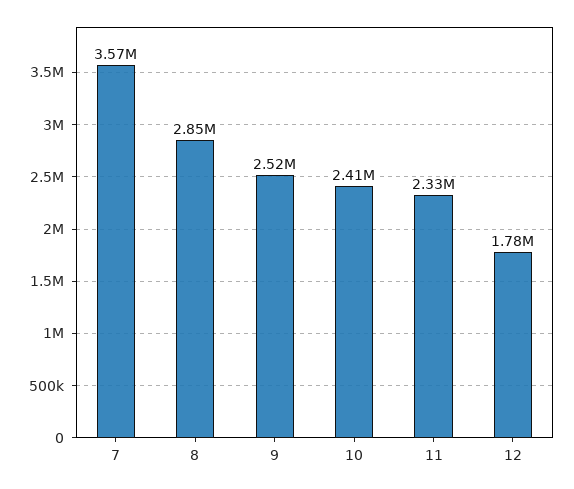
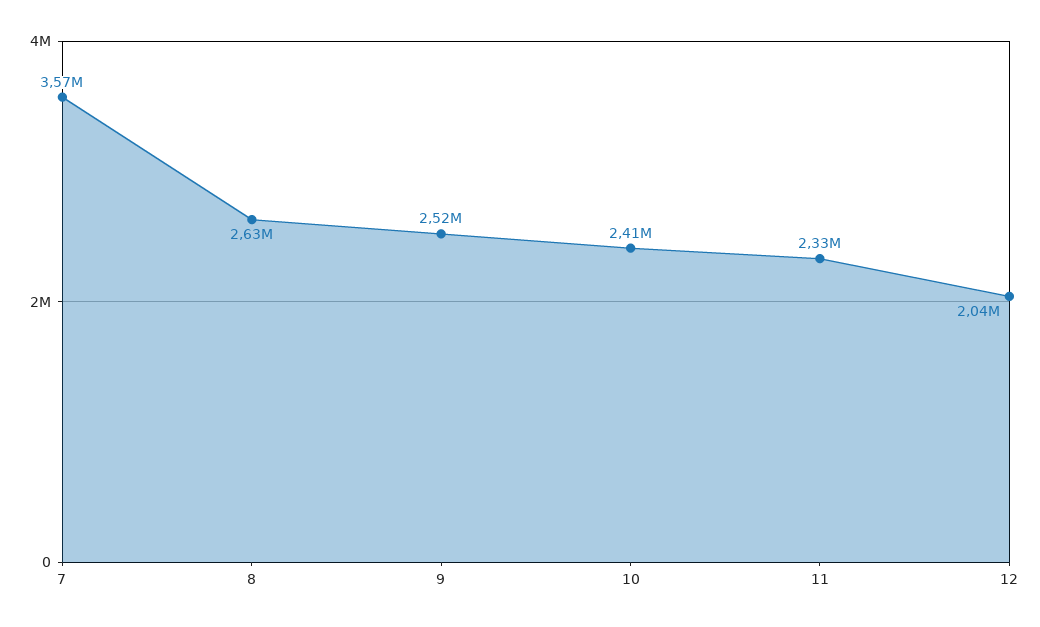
  {
    "7": 3570000,
-   "8": 2850000,
+   "8": 2630000,
    "9": 2520000,
    "10": 2410000,
    "11": 2330000,
-   "12": 1780000
+   "12": 2040000
  }

